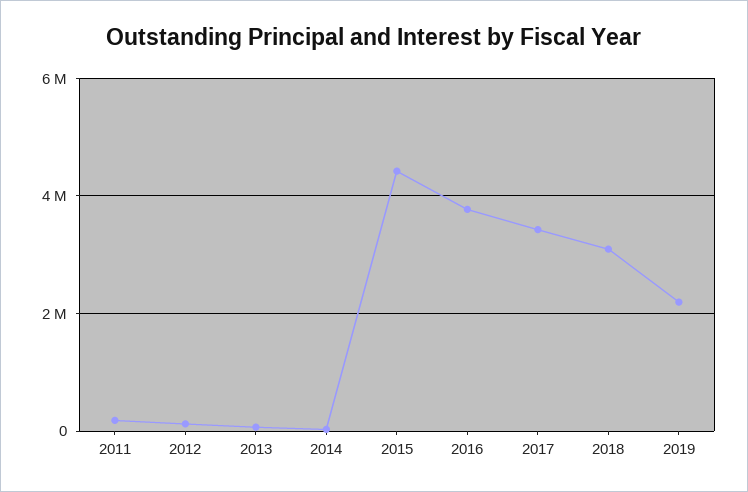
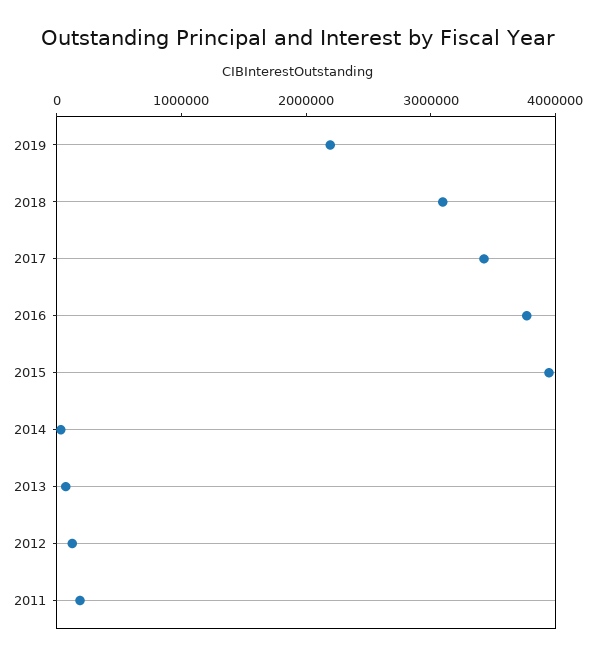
  {
    "2011": 200000,
    "2012": 200000,
    "2013": 0,
    "2014": 0,
-   "2015": 4400000,
+   "2015": 4000000,
    "2016": 3800000,
    "2017": 3400000,
    "2018": 3000000,
    "2019": 2200000
  }

